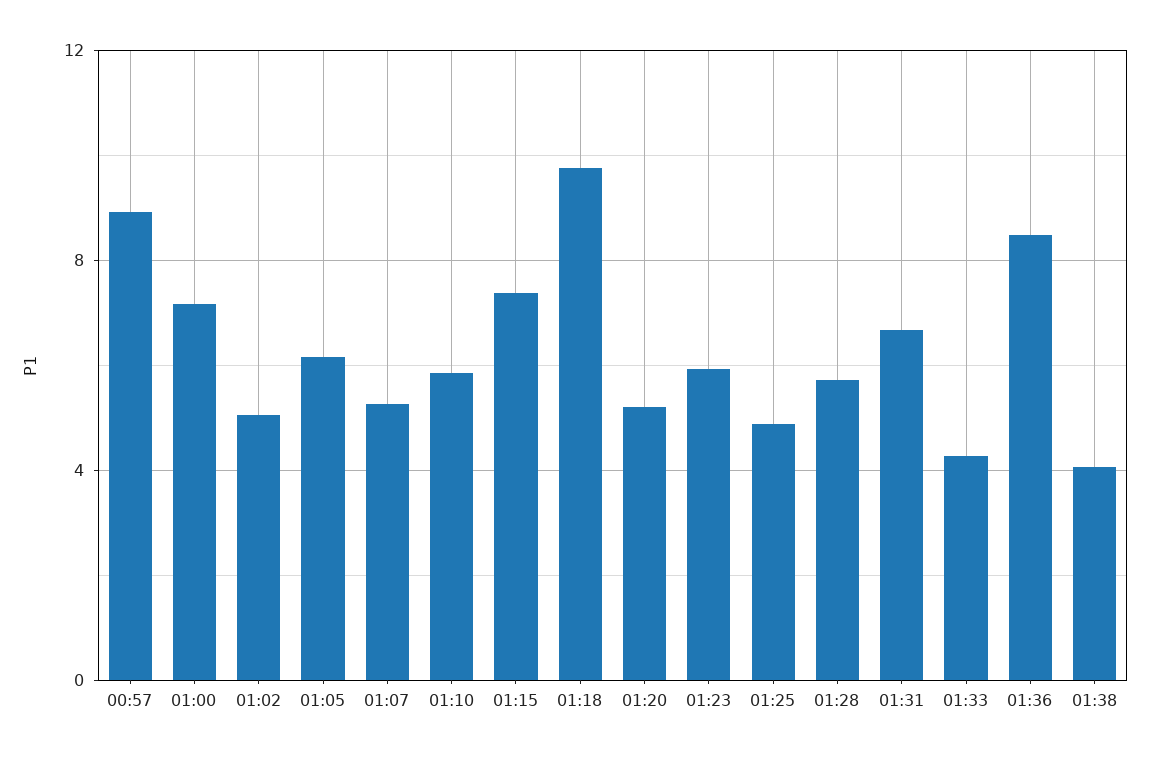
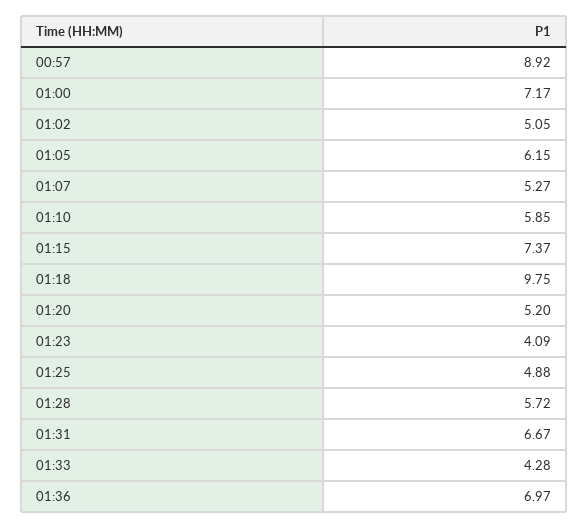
  {
    "00:57": 8.92,
    "01:00": 7.17,
    "01:02": 5.05,
    "01:05": 6.15,
    "01:07": 5.27,
    "01:10": 5.85,
    "01:15": 7.37,
    "01:18": 9.75,
    "01:20": 5.2,
-   "01:23": 6,
+   "01:23": 4.09,
    "01:25": 4.88,
    "01:28": 5.72,
    "01:31": 6.67,
    "01:33": 4.28,
-   "01:36": 8.5,
+   "01:36": 6.97
-   "01:38": 4
  }

